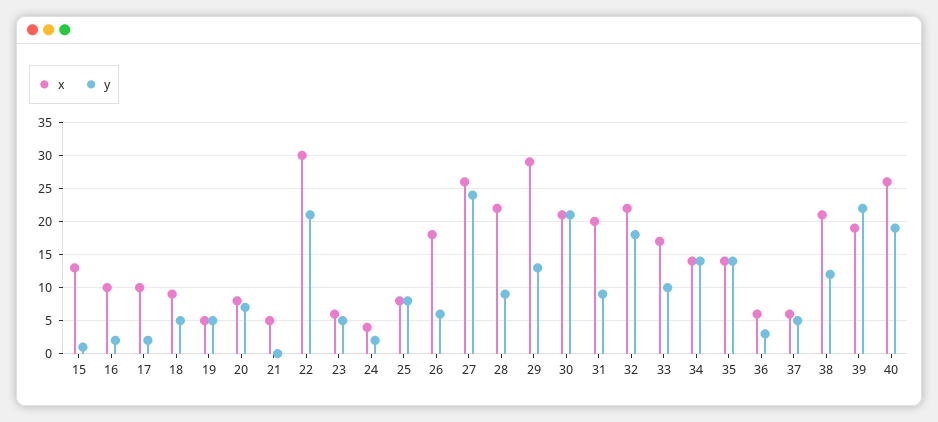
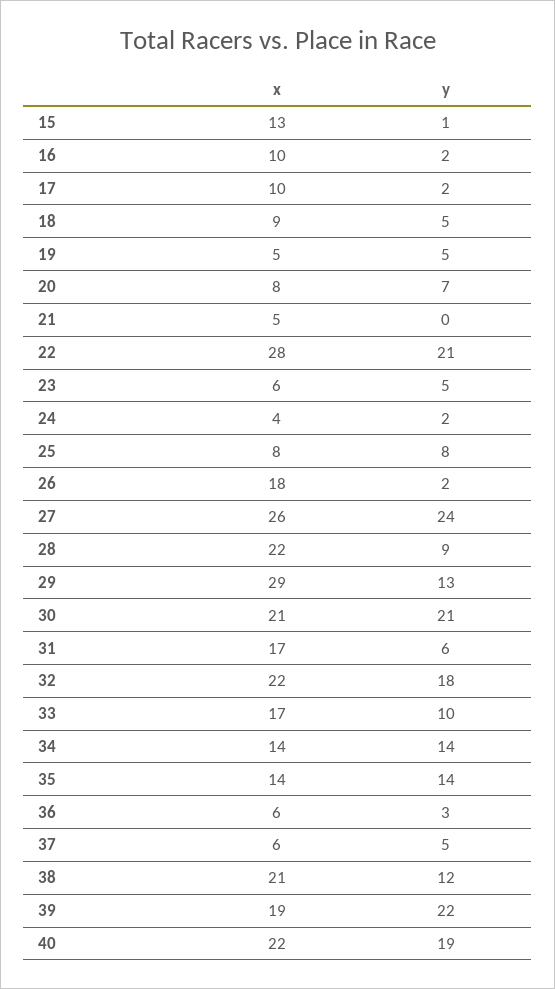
  {
    "x": {
      "15": 13,
      "16": 10,
      "17": 10,
      "18": 9,
      "19": 5,
      "20": 8,
      "21": 5,
-     "22": 30,
+     "22": 28,
      "23": 6,
      "24": 4,
      "25": 8,
      "26": 18,
      "27": 26,
      "28": 22,
      "29": 29,
      "30": 21,
-     "31": 20,
+     "31": 17,
      "32": 22,
      "33": 17,
      "34": 14,
      "35": 14,
      "36": 6,
      "37": 6,
      "38": 21,
      "39": 19,
-     "40": 26
+     "40": 22
    },
    "y": {
      "15": 1,
      "16": 2,
      "17": 2,
      "18": 5,
      "19": 5,
      "20": 7,
      "21": 0,
      "22": 21,
      "23": 5,
      "24": 2,
      "25": 8,
-     "26": 6,
+     "26": 2,
      "27": 24,
      "28": 9,
      "29": 13,
      "30": 21,
-     "31": 9,
+     "31": 6,
      "32": 18,
      "33": 10,
      "34": 14,
      "35": 14,
      "36": 3,
      "37": 5,
      "38": 12,
      "39": 22,
      "40": 19
    }
  }

